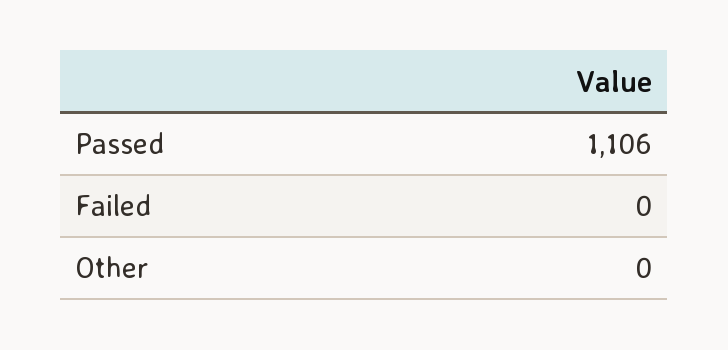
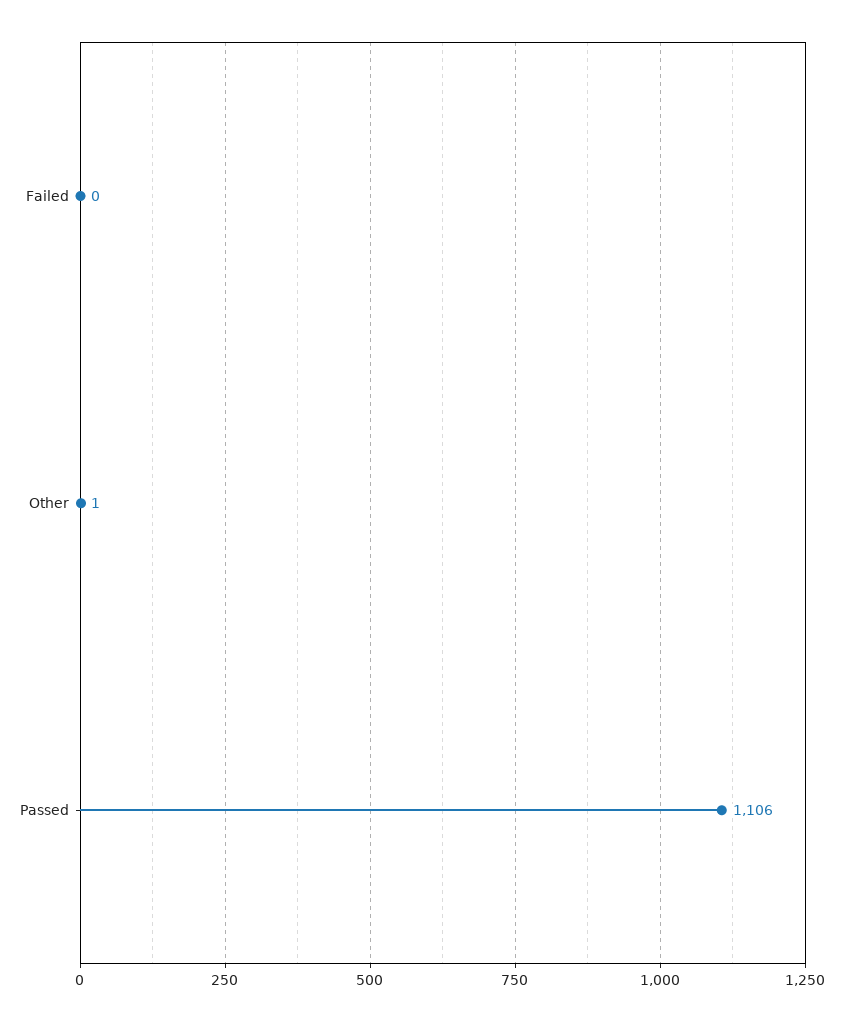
  {
    "Passed": 1106,
    "Failed": 0,
-   "Other": 0
+   "Other": 1
  }

